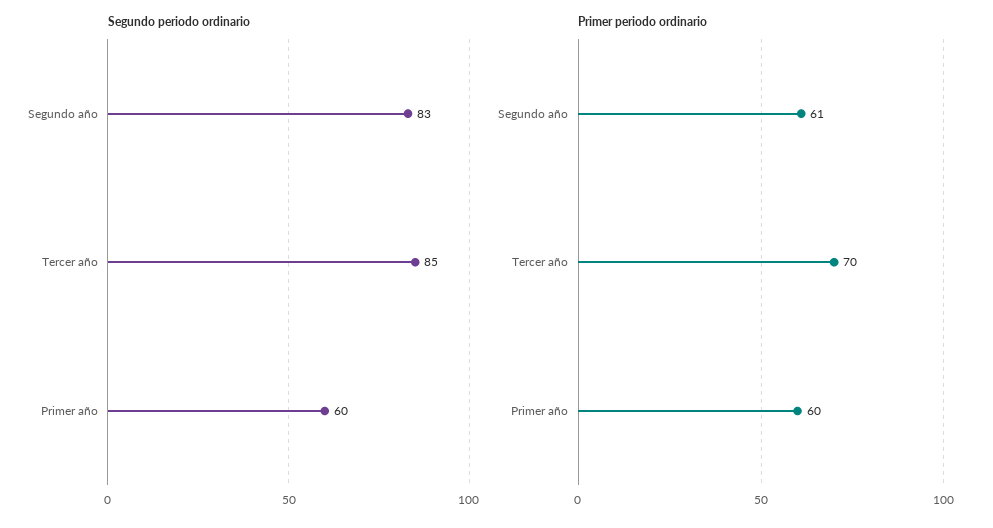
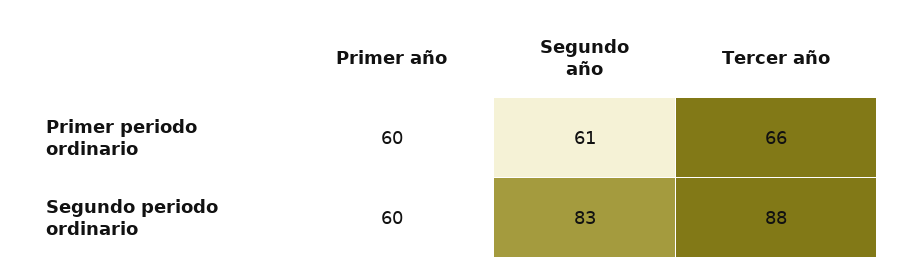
  {
    "Segundo periodo ordinario": {
      "Segundo año": 83,
-     "Tercer año": 85,
+     "Tercer año": 88,
      "Primer año": 60
    },
    "Primer periodo ordinario": {
      "Segundo año": 61,
-     "Tercer año": 70,
+     "Tercer año": 66,
      "Primer año": 60
    }
  }

